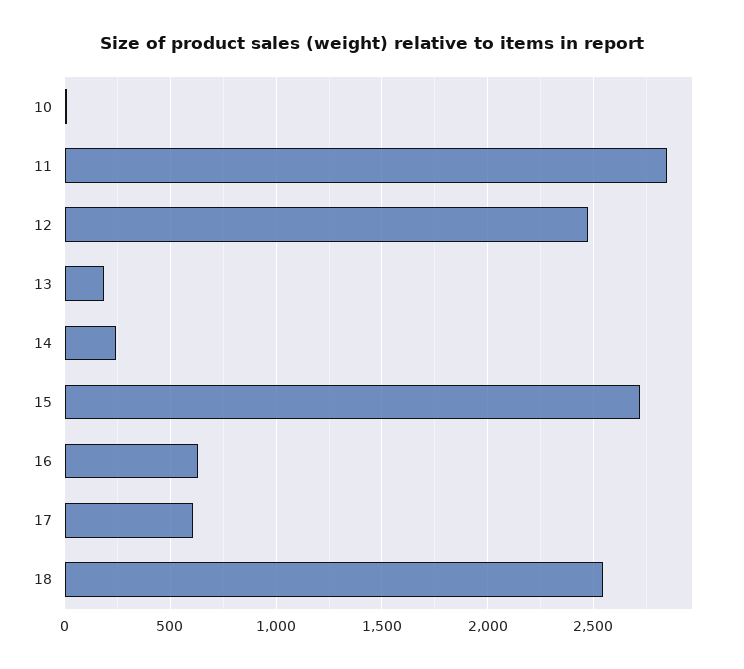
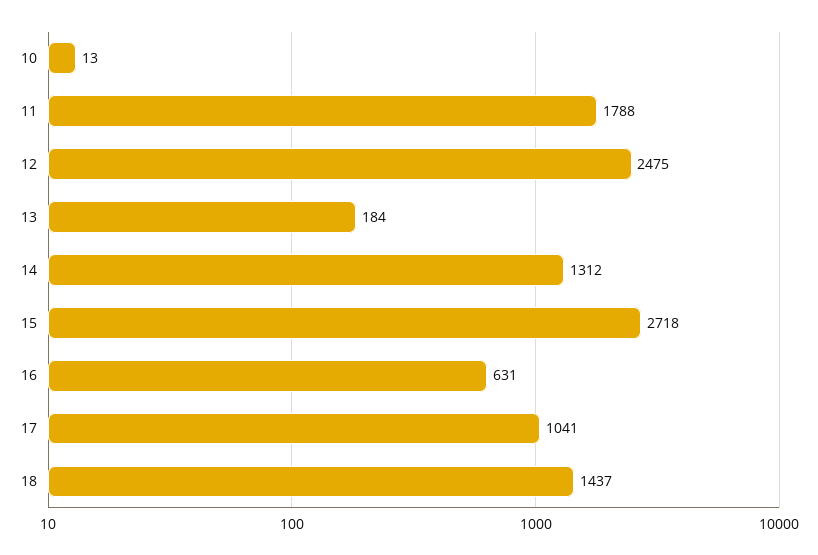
  {
    "10": 13,
-   "11": 2850,
+   "11": 1788,
    "12": 2475,
    "13": 184,
-   "14": 250,
+   "14": 1312,
    "15": 2718,
    "16": 631,
-   "17": 600,
+   "17": 1041,
-   "18": 2550
+   "18": 1437
  }

